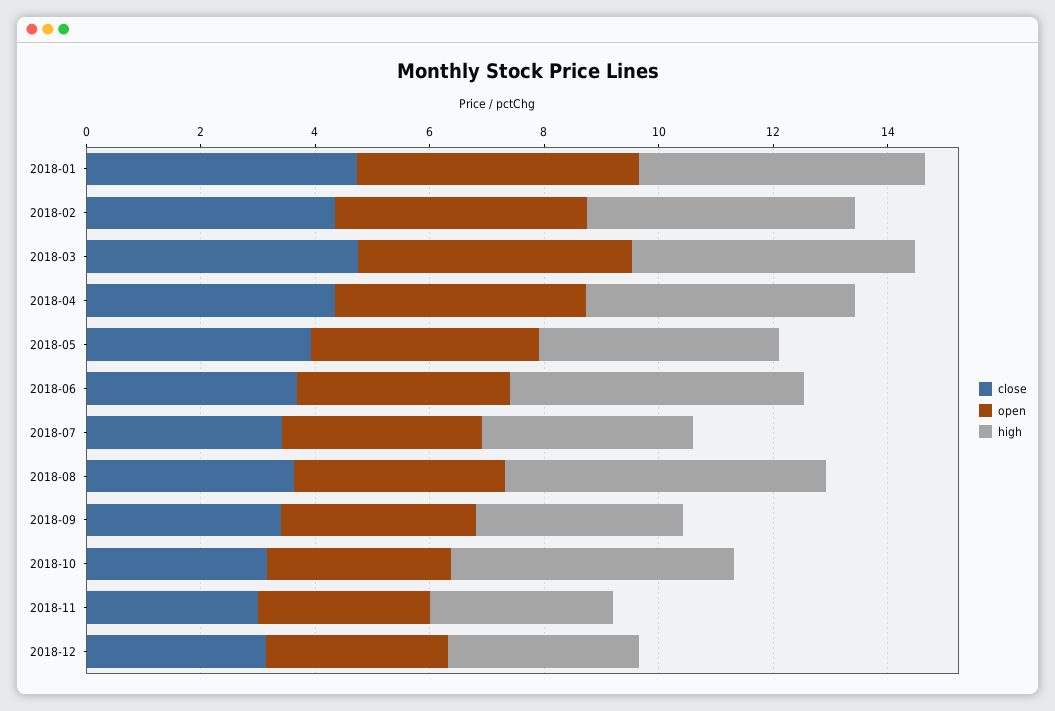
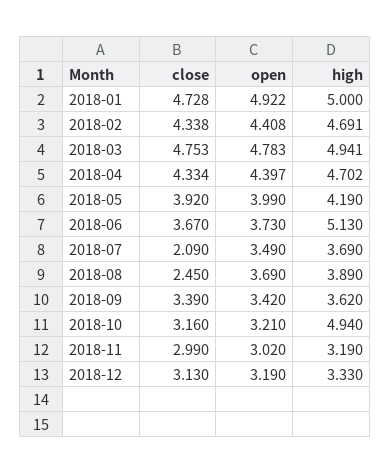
  {
    "close": {
      "2018-01": 4.728,
      "2018-02": 4.338,
      "2018-03": 4.753,
      "2018-04": 4.334,
      "2018-05": 3.92,
      "2018-06": 3.67,
-     "2018-07": 3.5,
+     "2018-07": 2.09,
-     "2018-08": 3.5,
+     "2018-08": 2.45,
      "2018-09": 3.39,
      "2018-10": 3.16,
      "2018-11": 2.99,
      "2018-12": 3.13
    },
    "open": {
      "2018-01": 4.922,
      "2018-02": 4.408,
      "2018-03": 4.783,
      "2018-04": 4.397,
      "2018-05": 3.99,
      "2018-06": 3.73,
      "2018-07": 3.49,
      "2018-08": 3.69,
      "2018-09": 3.42,
      "2018-10": 3.21,
      "2018-11": 3.02,
      "2018-12": 3.19
    },
    "high": {
      "2018-01": 5,
      "2018-02": 4.691,
      "2018-03": 4.941,
      "2018-04": 4.702,
      "2018-05": 4.19,
      "2018-06": 5.13,
      "2018-07": 3.69,
-     "2018-08": 5.5,
+     "2018-08": 3.89,
      "2018-09": 3.62,
      "2018-10": 4.94,
      "2018-11": 3.19,
      "2018-12": 3.33
    }
  }

